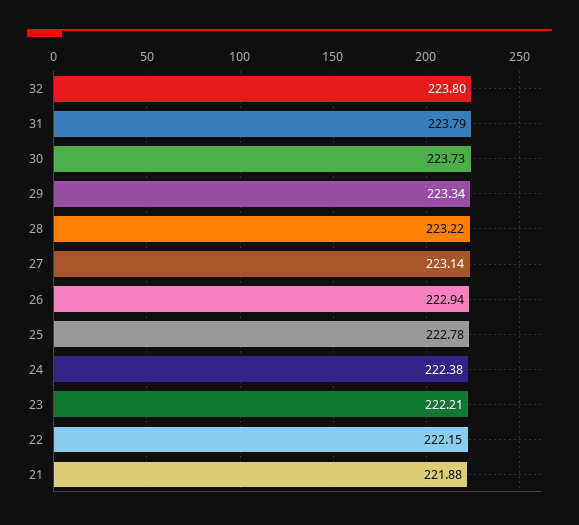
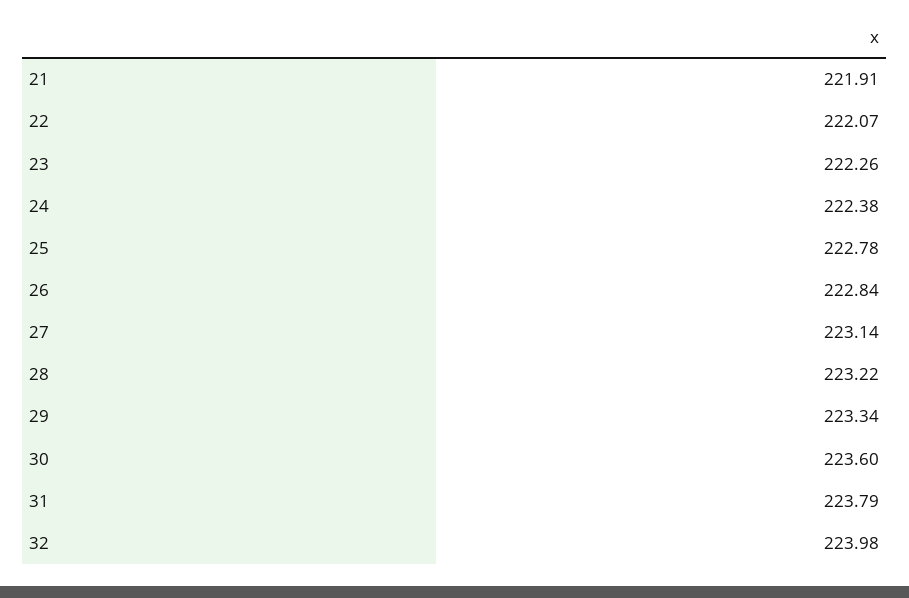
  {
-   "32": 223.8,
+   "32": 223.98,
    "31": 223.79,
-   "30": 223.73,
+   "30": 223.6,
    "29": 223.34,
    "28": 223.22,
    "27": 223.14,
-   "26": 222.94,
+   "26": 222.84,
    "25": 222.78,
    "24": 222.38,
-   "23": 222.21,
+   "23": 222.26,
-   "22": 222.15,
+   "22": 222.07,
-   "21": 221.88
+   "21": 221.91
  }

